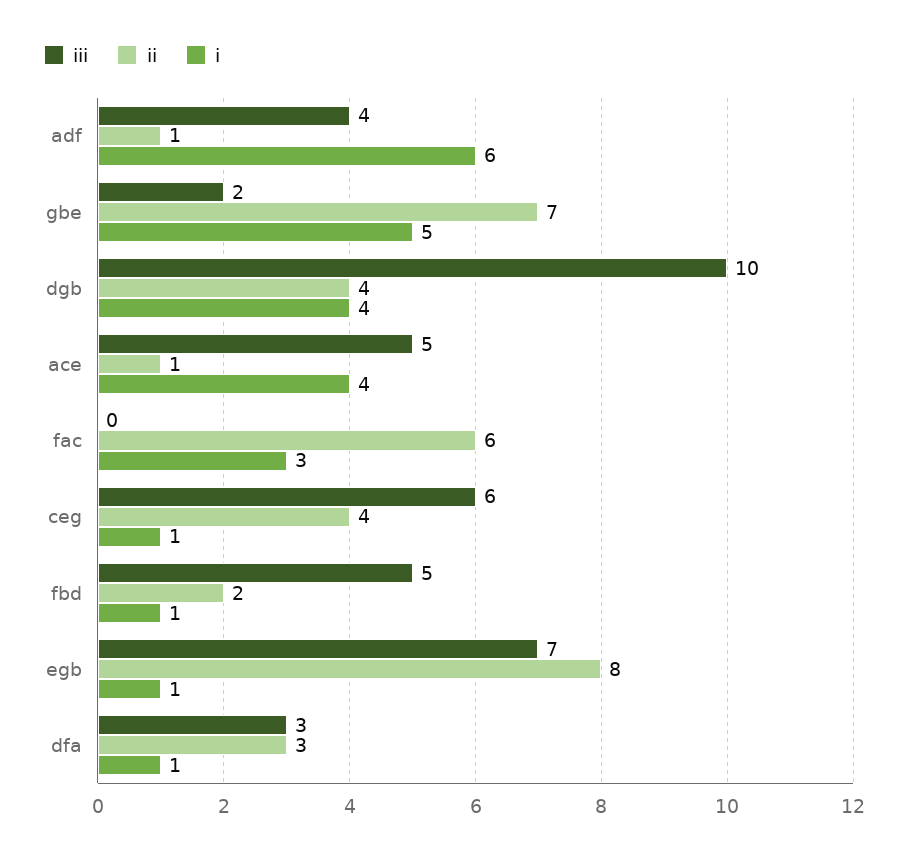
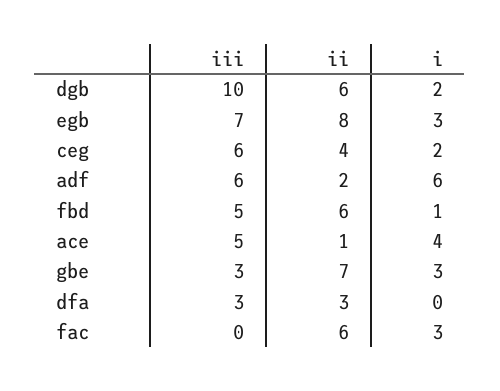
  {
    "iii": {
-     "adf": 4,
+     "adf": 6,
-     "gbe": 2,
+     "gbe": 3,
      "dgb": 10,
      "ace": 5,
      "fac": 0,
      "ceg": 6,
      "fbd": 5,
      "egb": 7,
      "dfa": 3
    },
    "ii": {
-     "adf": 1,
+     "adf": 2,
      "gbe": 7,
-     "dgb": 4,
+     "dgb": 6,
      "ace": 1,
      "fac": 6,
      "ceg": 4,
-     "fbd": 2,
+     "fbd": 6,
      "egb": 8,
      "dfa": 3
    },
    "i": {
      "adf": 6,
-     "gbe": 5,
+     "gbe": 3,
-     "dgb": 4,
+     "dgb": 2,
      "ace": 4,
      "fac": 3,
-     "ceg": 1,
+     "ceg": 2,
      "fbd": 1,
-     "egb": 1,
+     "egb": 3,
-     "dfa": 1
+     "dfa": 0
    }
  }

